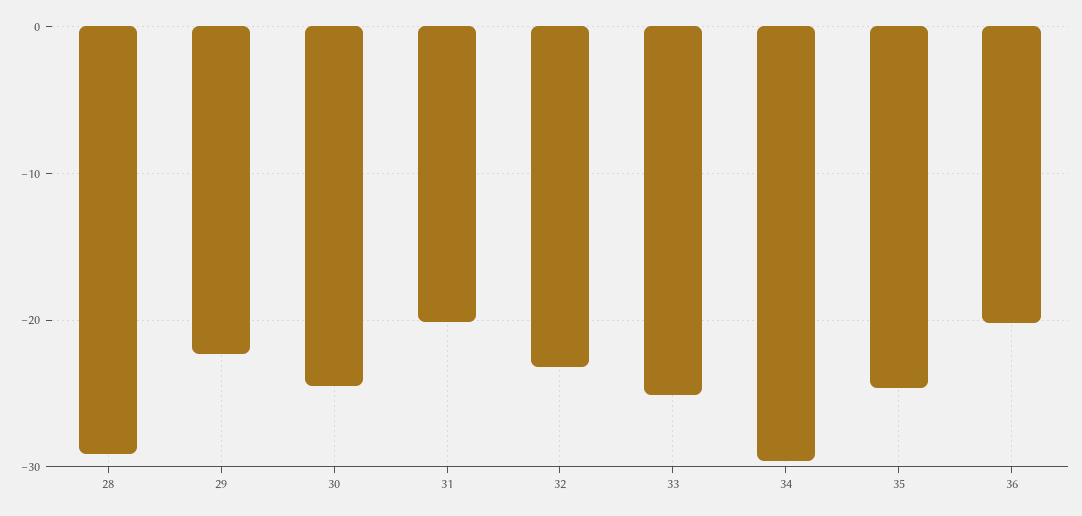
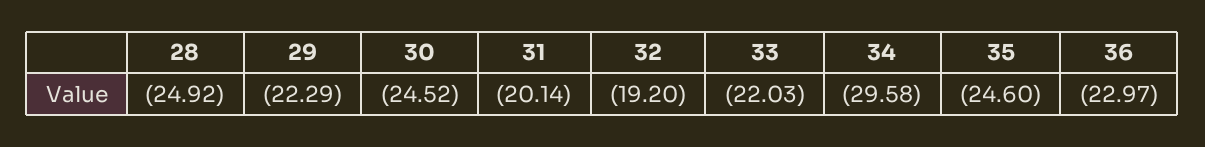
  {
-   "28": -29,
+   "28": -24.92,
    "29": -22.29,
    "30": -24.52,
    "31": -20.14,
-   "32": -23,
+   "32": -19.2,
-   "33": -25,
+   "33": -22.03,
    "34": -29.58,
    "35": -24.6,
-   "36": -20
+   "36": -22.97
  }

